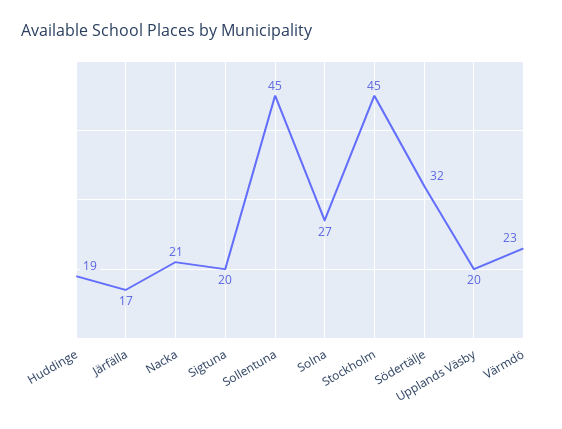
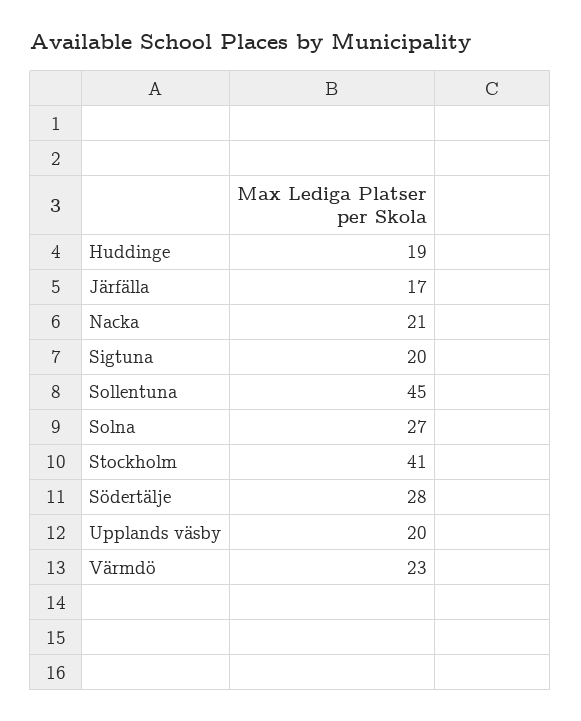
  {
    "Huddinge": 19,
    "Järfälla": 17,
    "Nacka": 21,
    "Sigtuna": 20,
    "Sollentuna": 45,
    "Solna": 27,
-   "Stockholm": 45,
+   "Stockholm": 41,
-   "Södertälje": 32,
+   "Södertälje": 28,
    "Upplands Väsby": 20,
    "Värmdö": 23
  }

